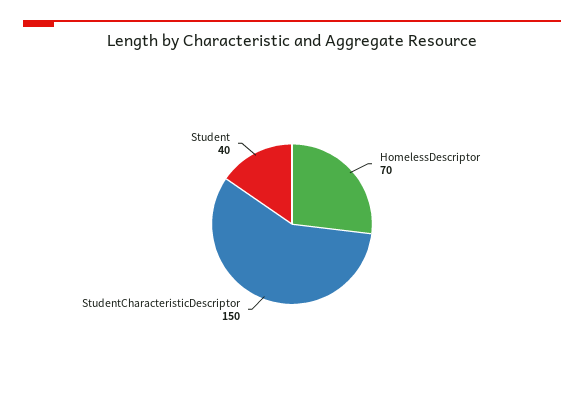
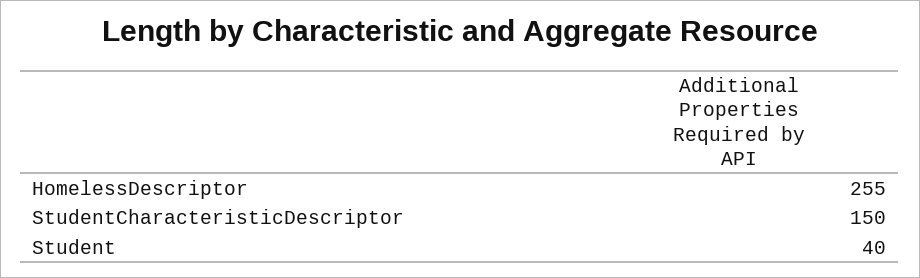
  {
-   "HomelessDescriptor": 70,
+   "HomelessDescriptor": 255,
    "StudentCharacteristicDescriptor": 150,
    "Student": 40
  }

